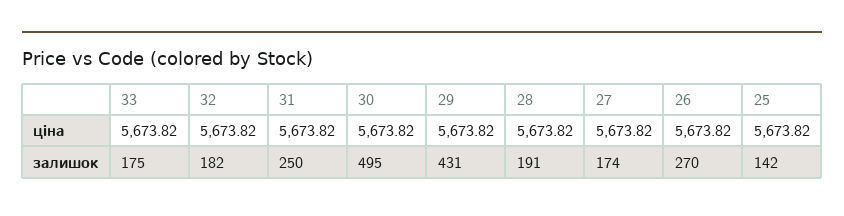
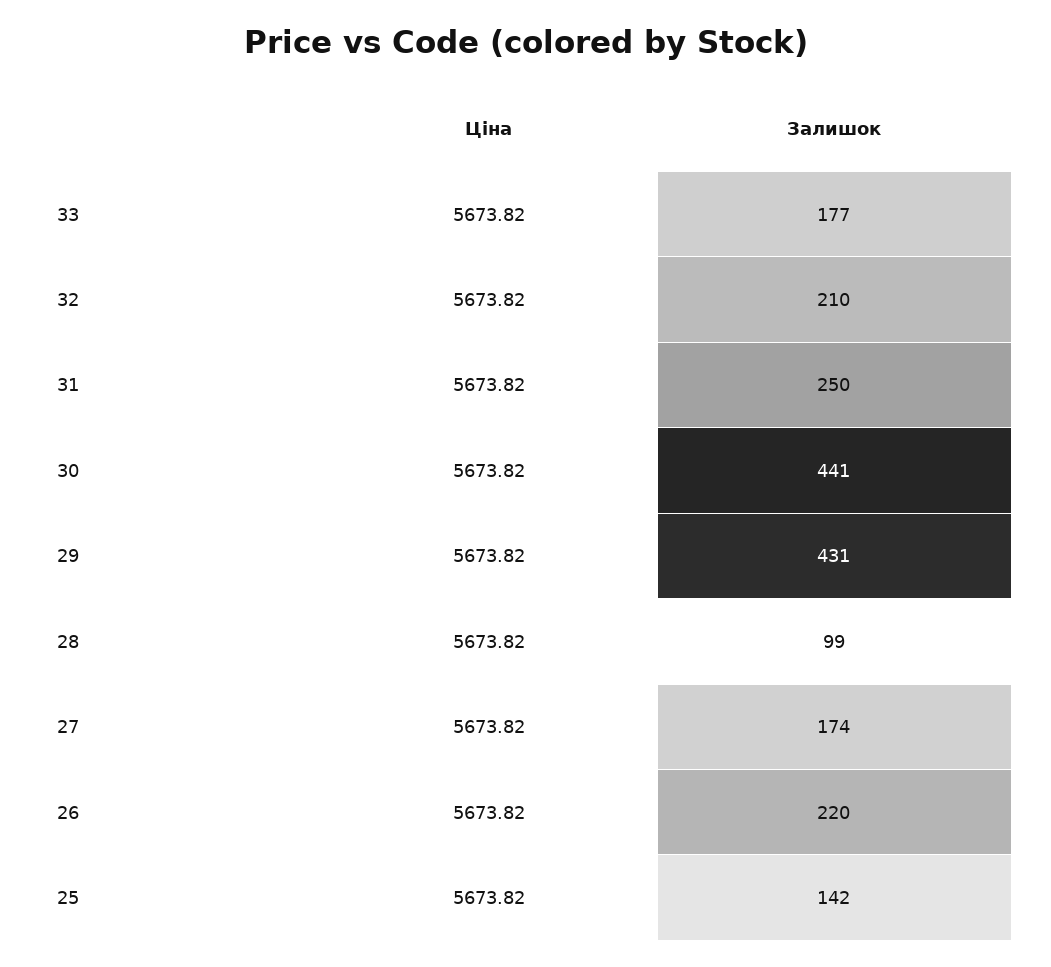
  {
    "33": {
      "ціна": 5673.82,
-     "залишок": 175
+     "залишок": 177
    },
    "32": {
      "ціна": 5673.82,
-     "залишок": 182
+     "залишок": 210
    },
    "31": {
      "ціна": 5673.82,
      "залишок": 250
    },
    "30": {
      "ціна": 5673.82,
-     "залишок": 495
+     "залишок": 441
    },
    "29": {
      "ціна": 5673.82,
      "залишок": 431
    },
    "28": {
      "ціна": 5673.82,
-     "залишок": 191
+     "залишок": 99
    },
    "27": {
      "ціна": 5673.82,
      "залишок": 174
    },
    "26": {
      "ціна": 5673.82,
-     "залишок": 270
+     "залишок": 220
    },
    "25": {
      "ціна": 5673.82,
      "залишок": 142
    }
  }

